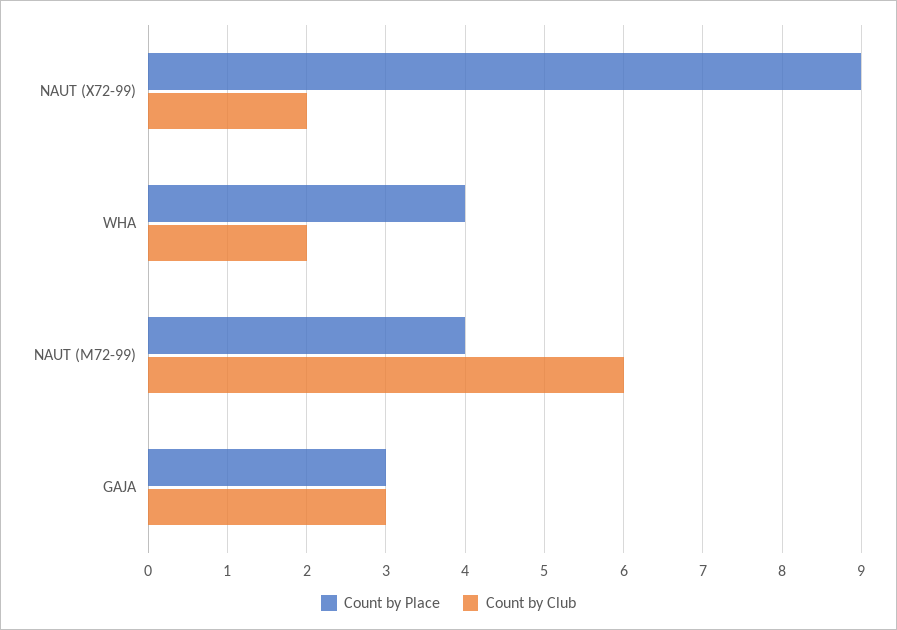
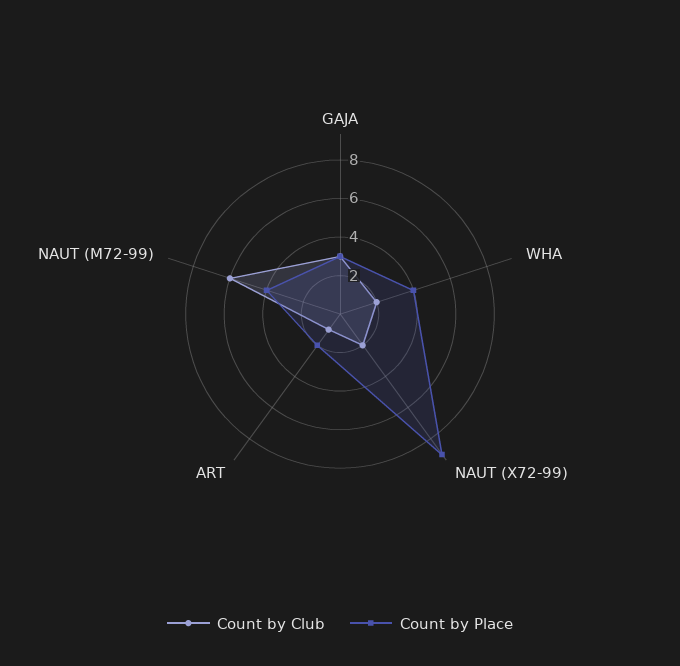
  {
    "Count by Place": {
      "NAUT (X72-99)": 9,
      "WHA": 4,
      "NAUT (M72-99)": 4,
-     "GAJA": 3
+     "GAJA": 3,
+     "ART": 2
    },
    "Count by Club": {
      "NAUT (X72-99)": 2,
      "WHA": 2,
      "NAUT (M72-99)": 6,
-     "GAJA": 3
+     "GAJA": 3,
+     "ART": 1
    }
  }

